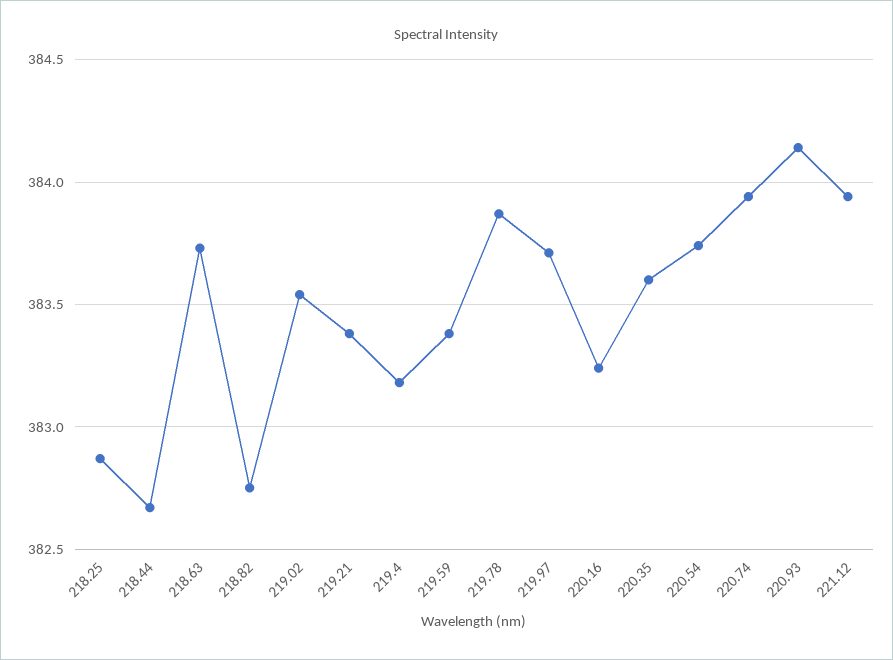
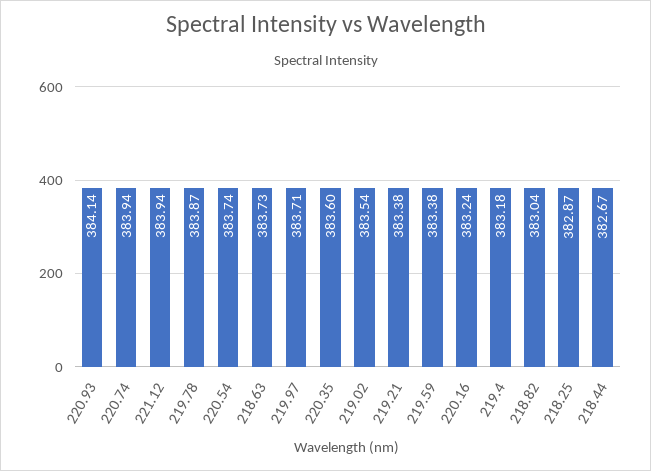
  {
    "218.25": 382.87,
    "218.44": 382.67,
    "218.63": 383.73,
-   "218.82": 382.75,
+   "218.82": 383.04,
    "219.02": 383.54,
    "219.21": 383.38,
    "219.4": 383.18,
    "219.59": 383.38,
    "219.78": 383.87,
    "219.97": 383.71,
    "220.16": 383.24,
    "220.35": 383.6,
    "220.54": 383.74,
    "220.74": 383.94,
    "220.93": 384.14,
    "221.12": 383.94
  }

